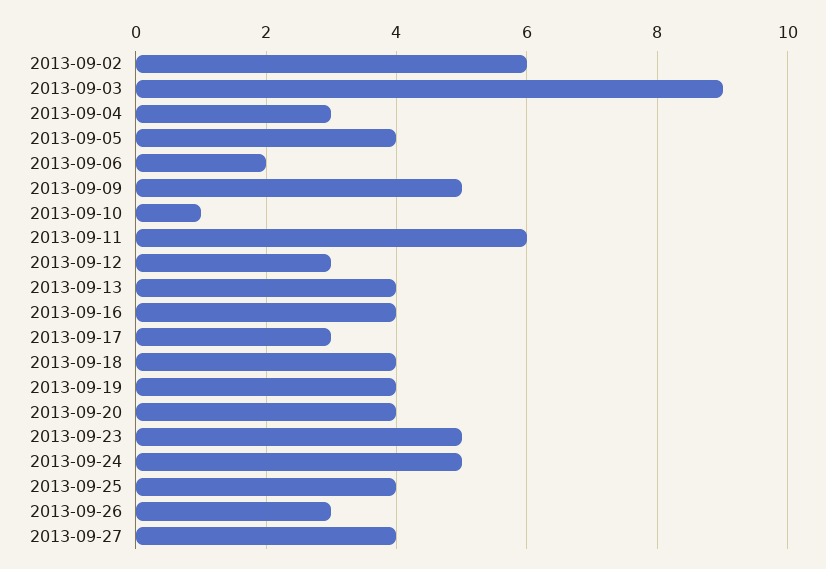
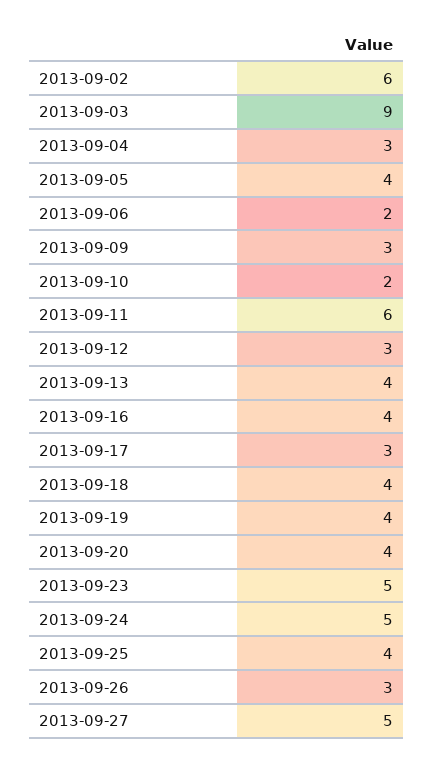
  {
    "2013-09-02": 6,
    "2013-09-03": 9,
    "2013-09-04": 3,
    "2013-09-05": 4,
    "2013-09-06": 2,
-   "2013-09-09": 5,
+   "2013-09-09": 3,
-   "2013-09-10": 1,
+   "2013-09-10": 2,
    "2013-09-11": 6,
    "2013-09-12": 3,
    "2013-09-13": 4,
    "2013-09-16": 4,
    "2013-09-17": 3,
    "2013-09-18": 4,
    "2013-09-19": 4,
    "2013-09-20": 4,
    "2013-09-23": 5,
    "2013-09-24": 5,
    "2013-09-25": 4,
    "2013-09-26": 3,
-   "2013-09-27": 4
+   "2013-09-27": 5
  }

